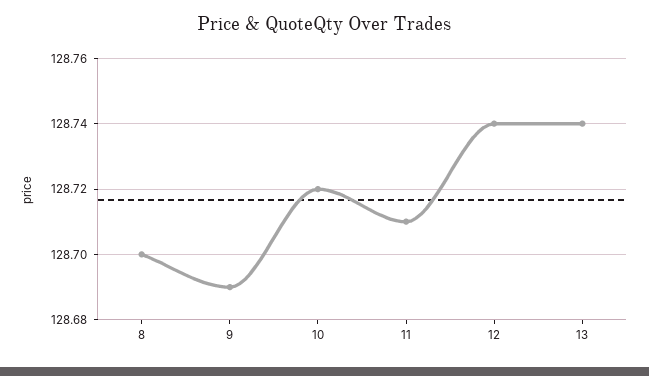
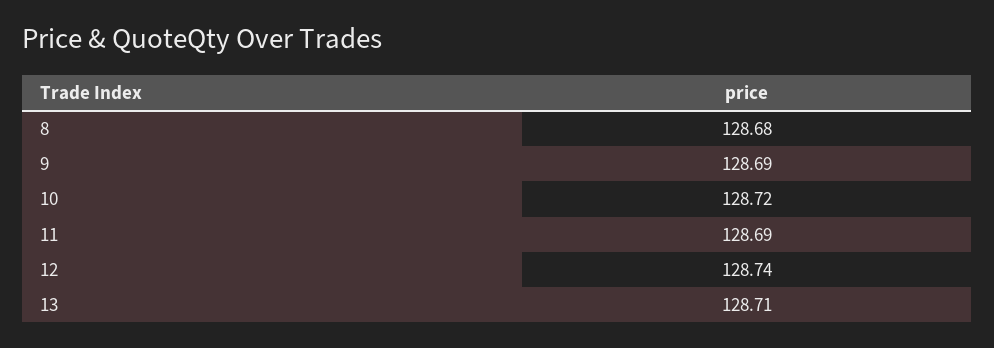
  {
-   "8": 128.7,
+   "8": 128.68,
    "9": 128.69,
    "10": 128.72,
-   "11": 128.71,
+   "11": 128.69,
    "12": 128.74,
-   "13": 128.74
+   "13": 128.71
  }

